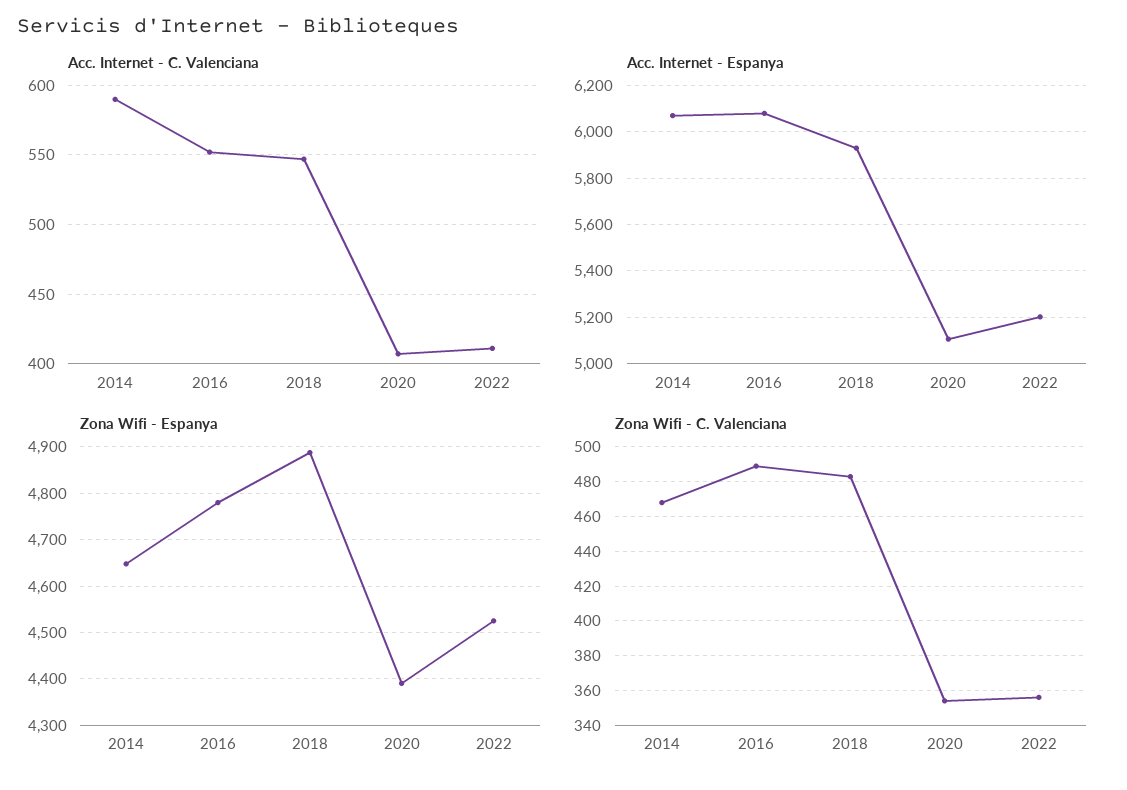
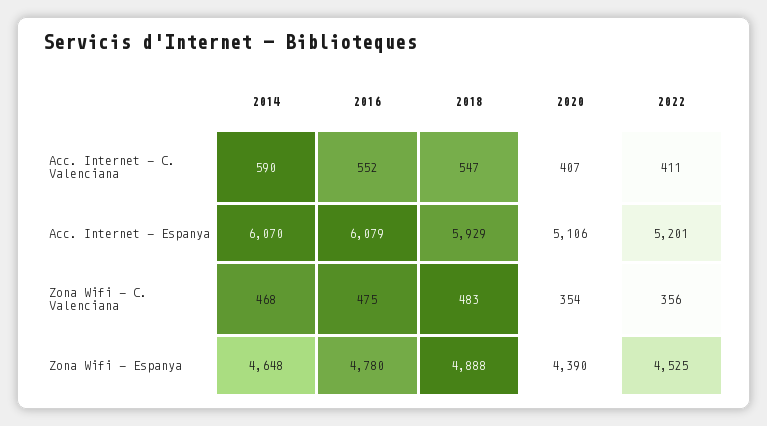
  {
    "Acc. Internet - C. Valenciana": {
      "2014": 590,
      "2016": 552,
      "2018": 547,
      "2020": 407,
      "2022": 411
    },
    "Acc. Internet - Espanya": {
      "2014": 6070,
      "2016": 6079,
      "2018": 5929,
      "2020": 5106,
      "2022": 5201
    },
    "Zona Wifi - Espanya": {
      "2014": 4648,
      "2016": 4780,
      "2018": 4888,
      "2020": 4390,
      "2022": 4525
    },
    "Zona Wifi - C. Valenciana": {
      "2014": 468,
-     "2016": 490,
+     "2016": 475,
      "2018": 483,
      "2020": 354,
      "2022": 356
    }
  }

